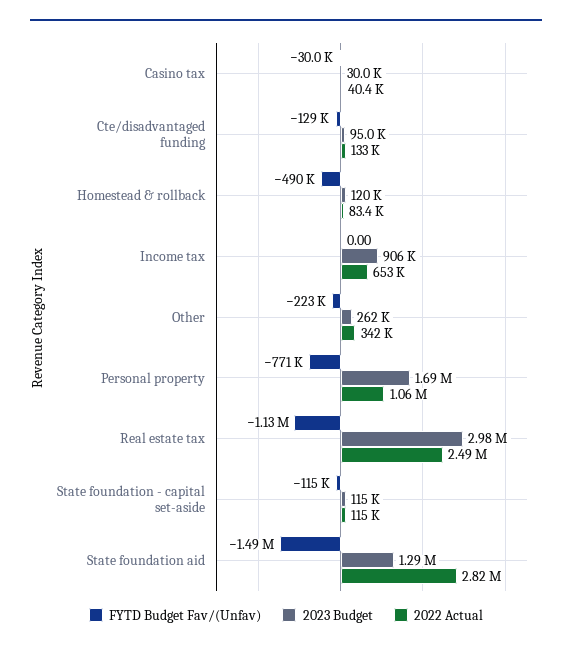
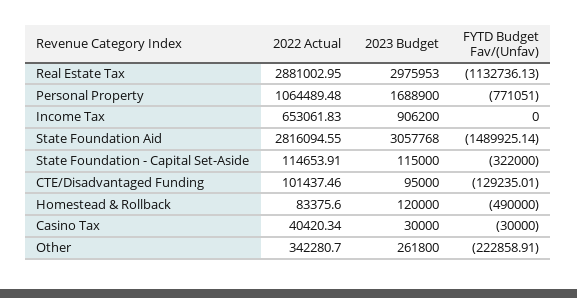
  {
    "FYTD Budget Fav/(Unfav)": {
      "Casino tax": -30000,
      "Cte/disadvantaged funding": -129235.01,
      "Homestead & rollback": -490000,
      "Income tax": 0,
      "Other": -222858.91,
      "Personal property": -771051,
      "Real estate tax": -1132736.13,
-     "State foundation - capital set-aside": -115000,
+     "State foundation - capital set-aside": -322000,
      "State foundation aid": -1489925.14
    },
    "2023 Budget": {
      "Casino tax": 30000,
      "Cte/disadvantaged funding": 95000,
      "Homestead & rollback": 120000,
      "Income tax": 906200,
      "Other": 261800,
      "Personal property": 1688900,
      "Real estate tax": 2975953,
      "State foundation - capital set-aside": 115000,
-     "State foundation aid": 1290000
+     "State foundation aid": 3057768
    },
    "2022 Actual": {
      "Casino tax": 40420.34,
-     "Cte/disadvantaged funding": 133000,
+     "Cte/disadvantaged funding": 101437.46,
      "Homestead & rollback": 83375.6,
      "Income tax": 653061.83,
      "Other": 342280.7,
      "Personal property": 1064489.48,
-     "Real estate tax": 2490000,
+     "Real estate tax": 2881002.95,
      "State foundation - capital set-aside": 114653.91,
      "State foundation aid": 2816094.55
    }
  }

